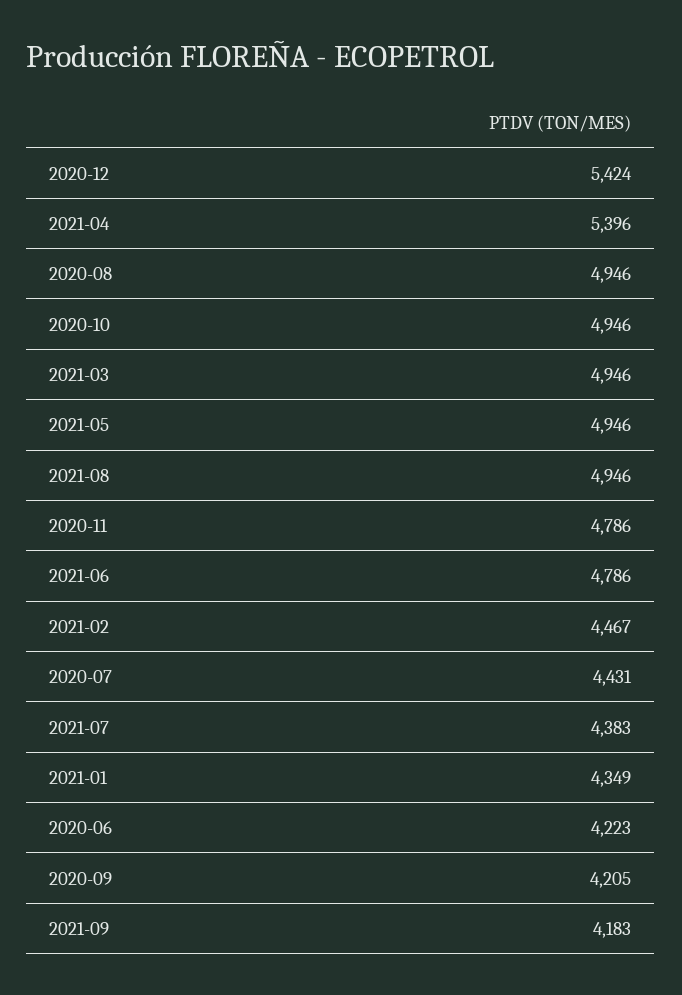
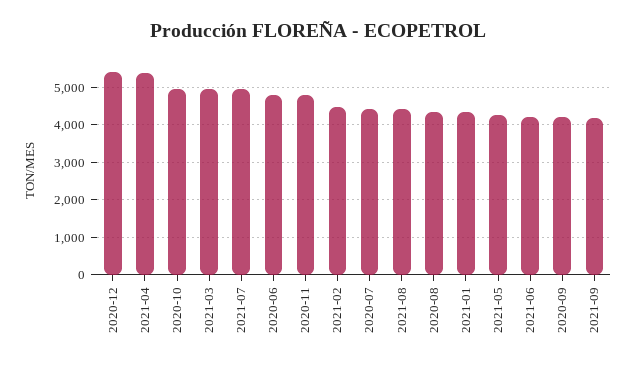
  {
    "2020-12": 5424,
    "2021-04": 5396,
-   "2020-08": 4946,
+   "2020-08": 4400,
    "2020-10": 4946,
    "2021-03": 4946,
-   "2021-05": 4946,
+   "2021-05": 4200,
-   "2021-08": 4946,
+   "2021-08": 4400,
    "2020-11": 4786,
-   "2021-06": 4786,
+   "2021-06": 4200,
    "2021-02": 4467,
    "2020-07": 4431,
-   "2021-07": 4383,
+   "2021-07": 5000,
    "2021-01": 4349,
-   "2020-06": 4223,
+   "2020-06": 4800,
    "2020-09": 4205,
    "2021-09": 4183
  }

